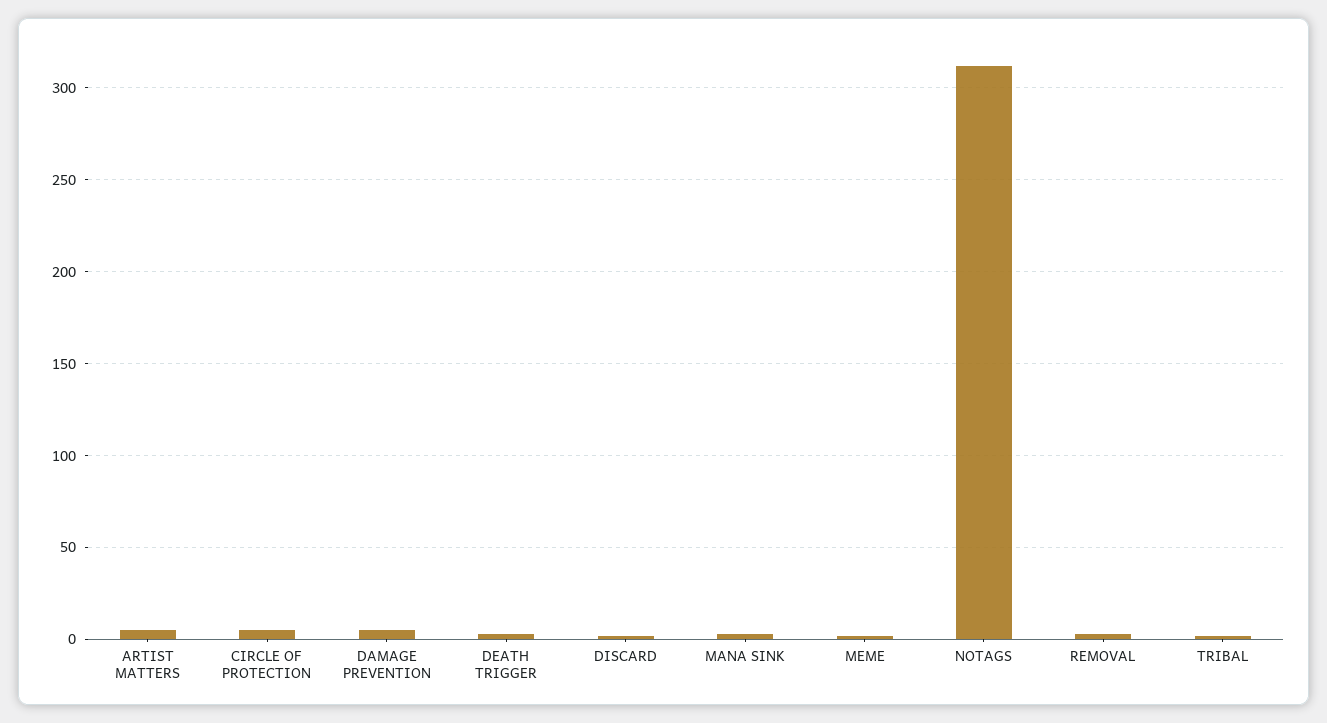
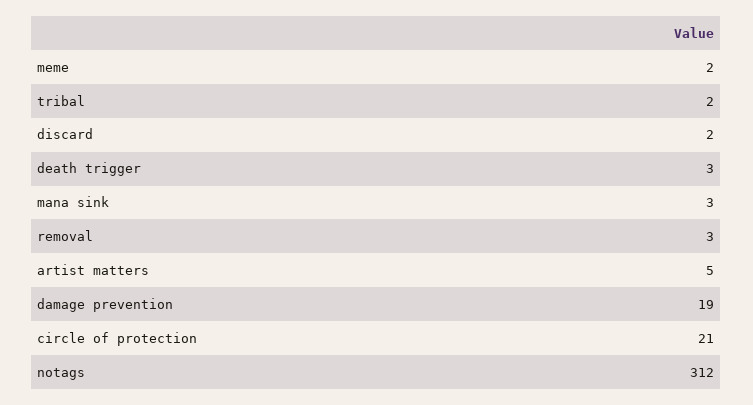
  {
    "ARTIST MATTERS": 5,
-   "CIRCLE OF PROTECTION": 5,
+   "CIRCLE OF PROTECTION": 21,
-   "DAMAGE PREVENTION": 5,
+   "DAMAGE PREVENTION": 19,
    "DEATH TRIGGER": 3,
    "DISCARD": 2,
    "MANA SINK": 3,
    "MEME": 2,
    "NOTAGS": 312,
    "REMOVAL": 3,
    "TRIBAL": 2
  }

